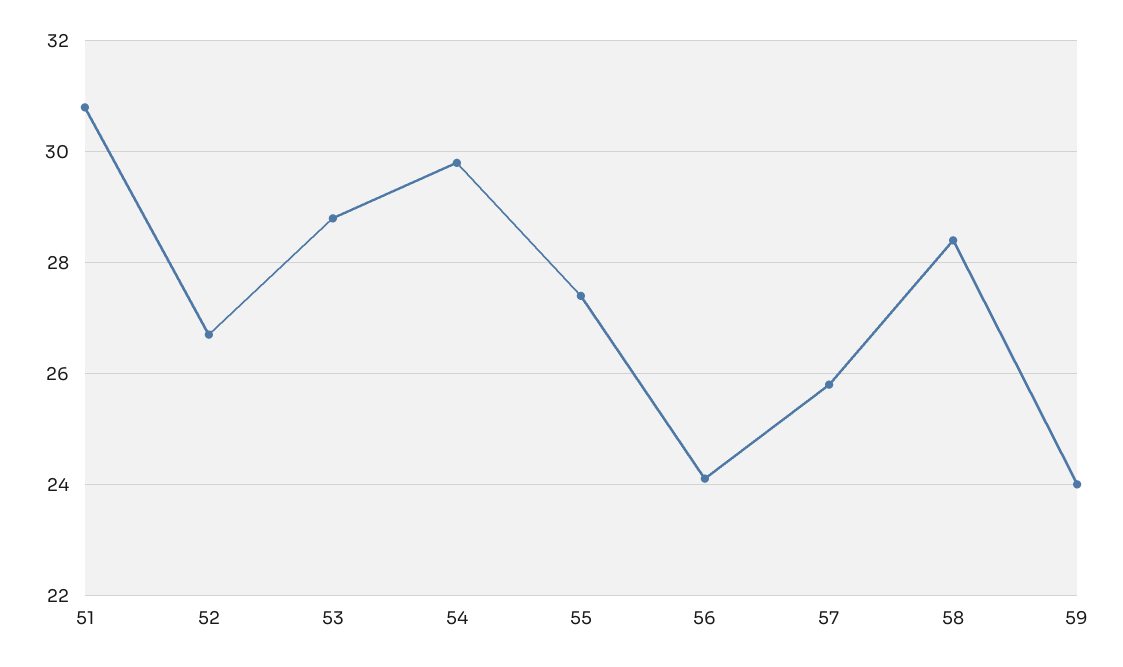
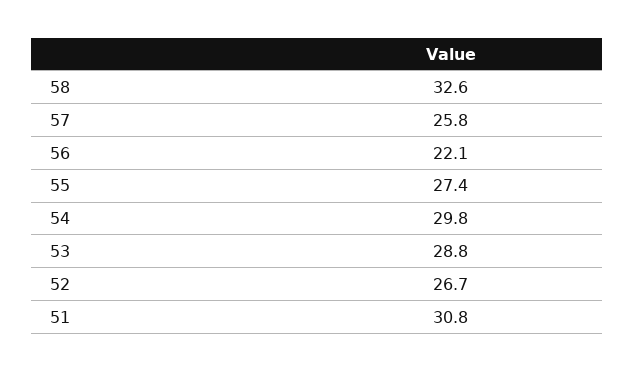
  {
    "51": 30.8,
    "52": 26.7,
    "53": 28.8,
    "54": 29.8,
    "55": 27.4,
-   "56": 24,
+   "56": 22.1,
    "57": 25.8,
-   "58": 28.5,
+   "58": 32.6
-   "59": 24
  }

